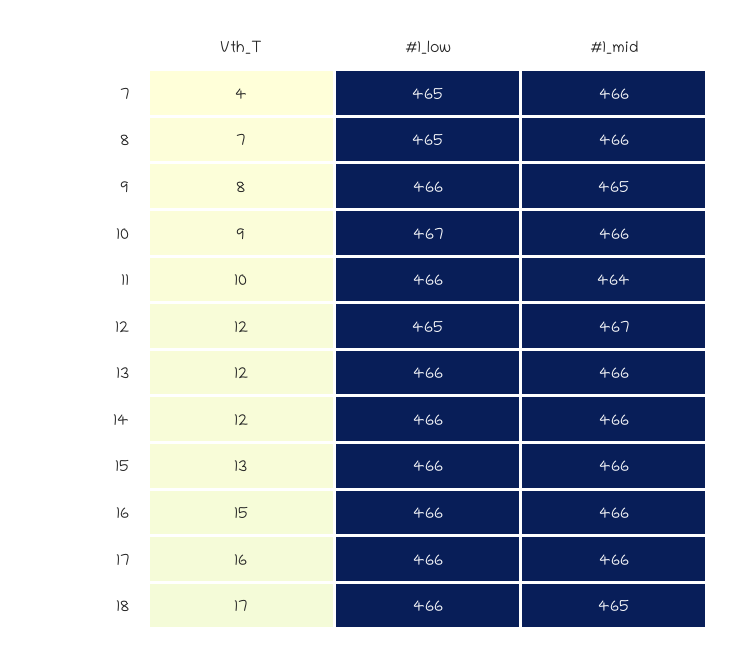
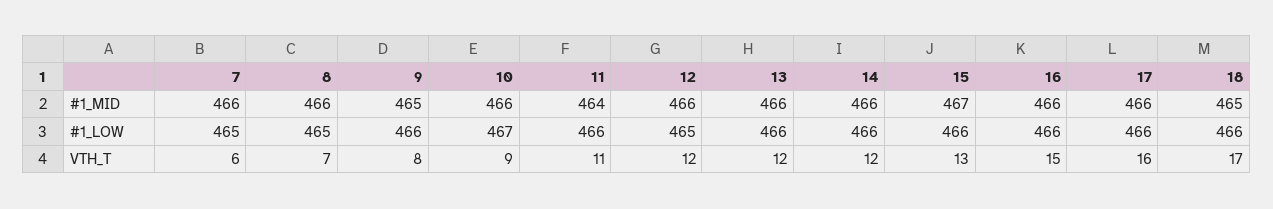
  {
    "Vth_T": {
-     "7": 4,
+     "7": 6,
      "8": 7,
      "9": 8,
      "10": 9,
-     "11": 10,
+     "11": 11,
      "12": 12,
      "13": 12,
      "14": 12,
      "15": 13,
      "16": 15,
      "17": 16,
      "18": 17
    },
    "#1_low": {
      "7": 465,
      "8": 465,
      "9": 466,
      "10": 467,
      "11": 466,
      "12": 465,
      "13": 466,
      "14": 466,
      "15": 466,
      "16": 466,
      "17": 466,
      "18": 466
    },
    "#1_mid": {
      "7": 466,
      "8": 466,
      "9": 465,
      "10": 466,
      "11": 464,
-     "12": 467,
+     "12": 466,
      "13": 466,
      "14": 466,
-     "15": 466,
+     "15": 467,
      "16": 466,
      "17": 466,
      "18": 465
    }
  }

